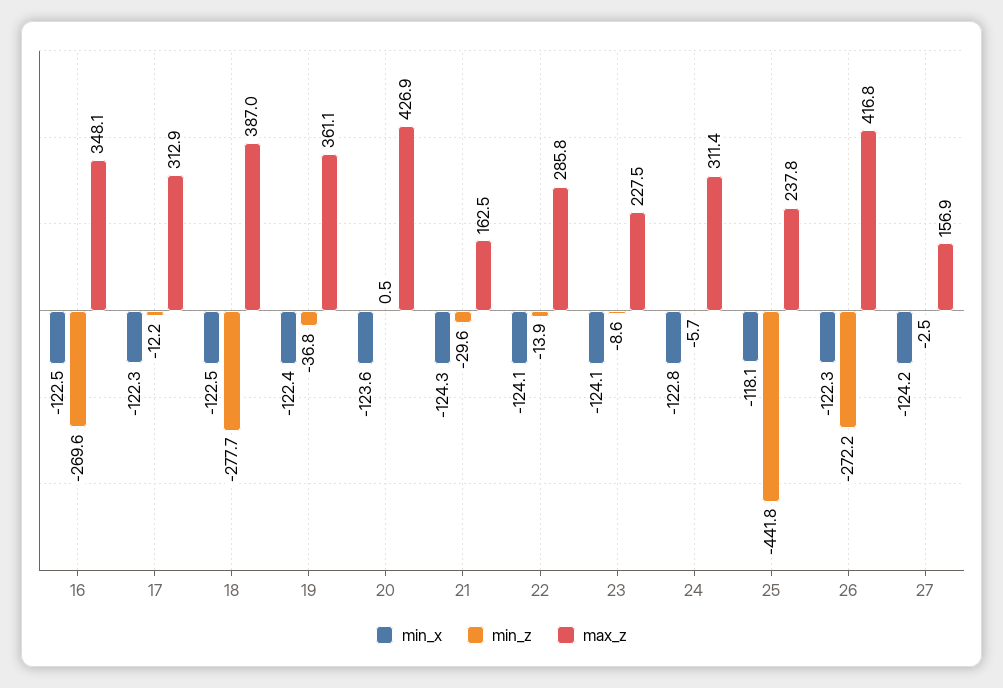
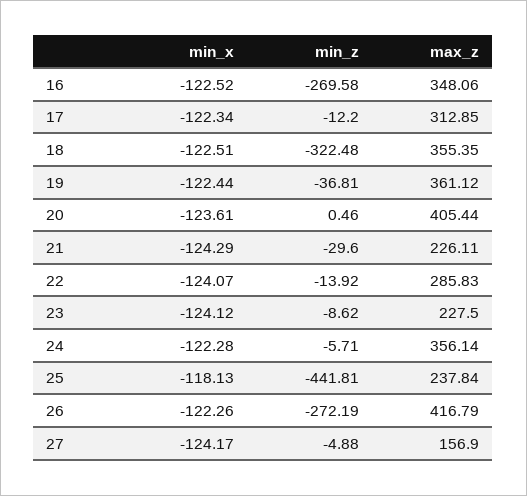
  {
    "min_x": {
      "16": -122.52,
      "17": -122.34,
      "18": -122.51,
      "19": -122.44,
      "20": -123.61,
      "21": -124.29,
      "22": -124.07,
      "23": -124.12,
-     "24": -122.8,
+     "24": -122.28,
      "25": -118.13,
      "26": -122.26,
      "27": -124.17
    },
    "min_z": {
      "16": -269.58,
      "17": -12.2,
-     "18": -277.7,
+     "18": -322.48,
      "19": -36.81,
      "20": 0.46,
      "21": -29.6,
      "22": -13.92,
      "23": -8.62,
      "24": -5.71,
      "25": -441.81,
      "26": -272.19,
-     "27": -2.5
+     "27": -4.88
    },
    "max_z": {
      "16": 348.06,
      "17": 312.85,
-     "18": 387,
+     "18": 355.35,
      "19": 361.12,
-     "20": 426.9,
+     "20": 405.44,
-     "21": 162.5,
+     "21": 226.11,
      "22": 285.83,
      "23": 227.5,
-     "24": 311.4,
+     "24": 356.14,
      "25": 237.84,
      "26": 416.79,
      "27": 156.9
    }
  }

